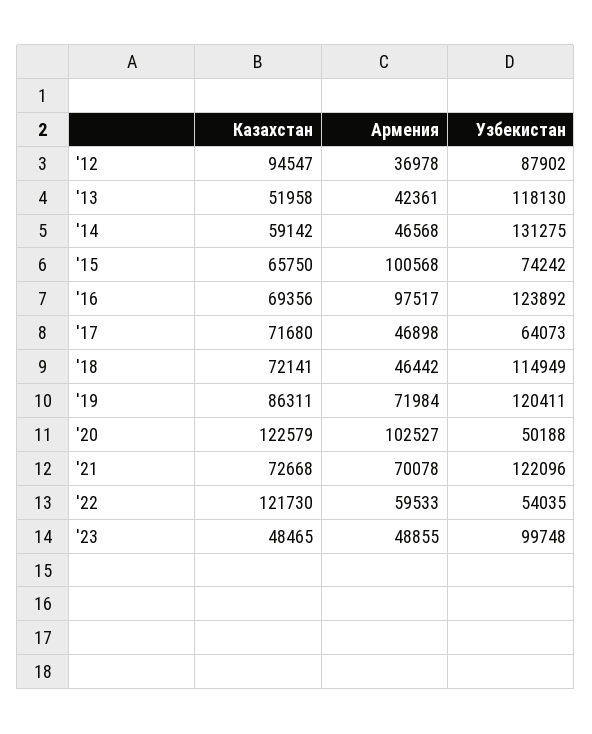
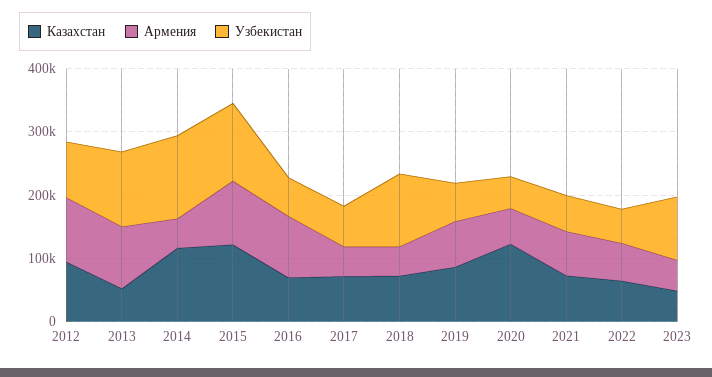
  {
    "Казахстан": {
      "'12": 94547,
      "'13": 51958,
-     "'14": 59142,
+     "'14": 120000,
-     "'15": 65750,
+     "'15": 120000,
      "'16": 69356,
      "'17": 71680,
      "'18": 72141,
      "'19": 86311,
      "'20": 122579,
      "'21": 72668,
-     "'22": 121730,
+     "'22": 60000,
      "'23": 48465
    },
    "Армения": {
-     "'12": 36978,
+     "'12": 100000,
-     "'13": 42361,
+     "'13": 100000,
      "'14": 46568,
      "'15": 100568,
      "'16": 97517,
      "'17": 46898,
      "'18": 46442,
      "'19": 71984,
-     "'20": 102527,
+     "'20": 60000,
      "'21": 70078,
      "'22": 59533,
      "'23": 48855
    },
    "Узбекистан": {
      "'12": 87902,
      "'13": 118130,
      "'14": 131275,
-     "'15": 74242,
+     "'15": 120000,
-     "'16": 123892,
+     "'16": 60000,
      "'17": 64073,
      "'18": 114949,
-     "'19": 120411,
+     "'19": 60000,
      "'20": 50188,
-     "'21": 122096,
+     "'21": 60000,
      "'22": 54035,
      "'23": 99748
    }
  }

